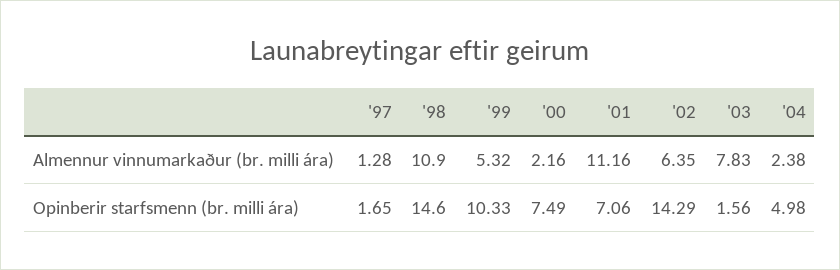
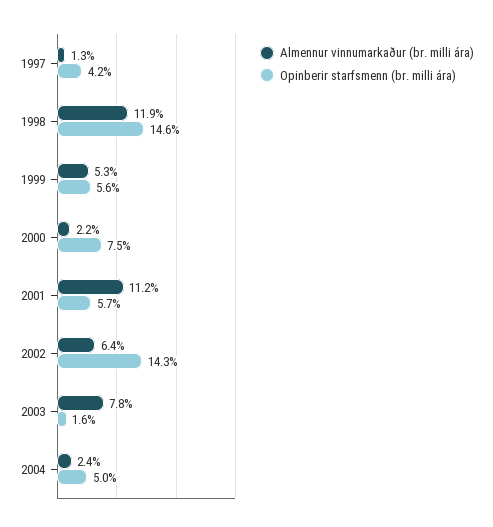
  {
    "Almennur vinnumarkaður (br. milli ára)": {
      "'97": 1.28,
-     "'98": 10.9,
+     "'98": 11.9,
      "'99": 5.32,
      "'00": 2.16,
      "'01": 11.16,
      "'02": 6.35,
      "'03": 7.83,
      "'04": 2.38
    },
    "Opinberir starfsmenn (br. milli ára)": {
-     "'97": 1.65,
+     "'97": 4.2,
      "'98": 14.6,
-     "'99": 10.33,
+     "'99": 5.6,
      "'00": 7.49,
-     "'01": 7.06,
+     "'01": 5.7,
      "'02": 14.29,
      "'03": 1.56,
      "'04": 4.98
    }
  }

